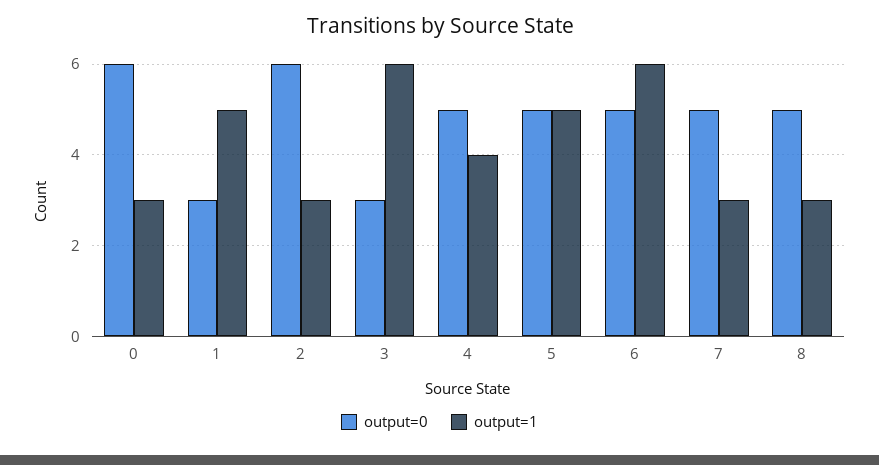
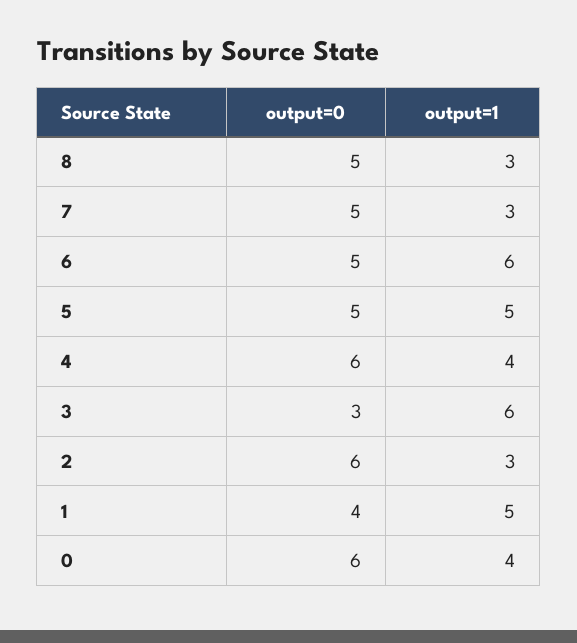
  {
    "output=0": {
      "0": 6,
-     "1": 3,
+     "1": 4,
      "2": 6,
      "3": 3,
-     "4": 5,
+     "4": 6,
      "5": 5,
      "6": 5,
      "7": 5,
      "8": 5
    },
    "output=1": {
-     "0": 3,
+     "0": 4,
      "1": 5,
      "2": 3,
      "3": 6,
      "4": 4,
      "5": 5,
      "6": 6,
      "7": 3,
      "8": 3
    }
  }

